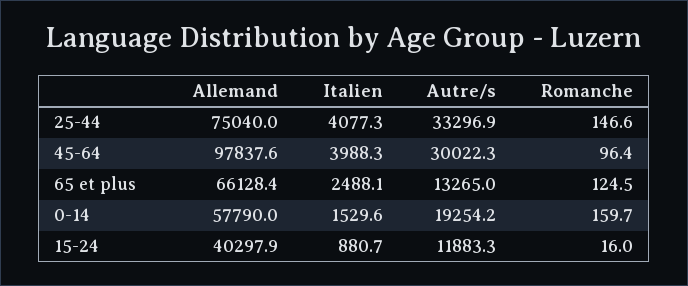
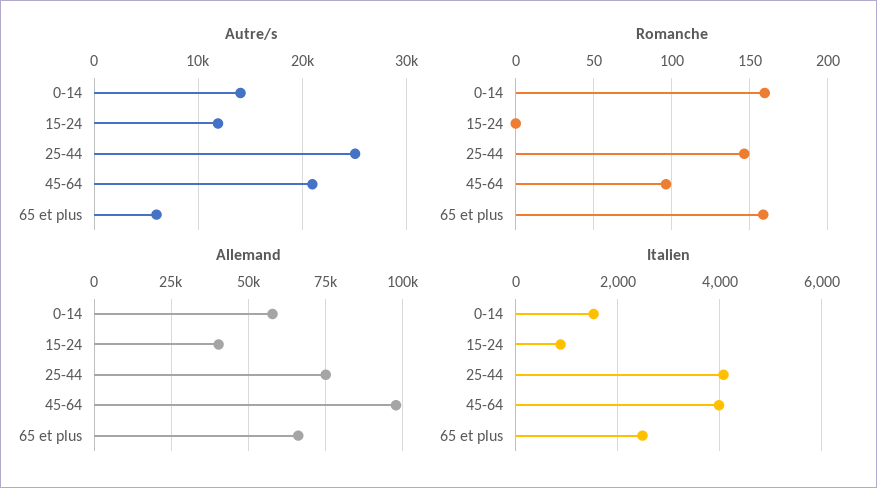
  {
    "Allemand": {
      "25-44": 75040,
      "45-64": 97837.6,
      "65 et plus": 66128.4,
      "0-14": 57790,
      "15-24": 40297.9
    },
    "Italien": {
      "25-44": 4077.3,
      "45-64": 3988.3,
      "65 et plus": 2488.1,
      "0-14": 1529.6,
      "15-24": 880.7
    },
    "Autre/s": {
-     "25-44": 33296.9,
+     "25-44": 25000,
-     "45-64": 30022.3,
+     "45-64": 21000,
-     "65 et plus": 13265,
+     "65 et plus": 6000,
-     "0-14": 19254.2,
+     "0-14": 14000,
      "15-24": 11883.3
    },
    "Romanche": {
      "25-44": 146.6,
      "45-64": 96.4,
-     "65 et plus": 124.5,
+     "65 et plus": 160,
      "0-14": 159.7,
-     "15-24": 16
+     "15-24": 0
    }
  }

